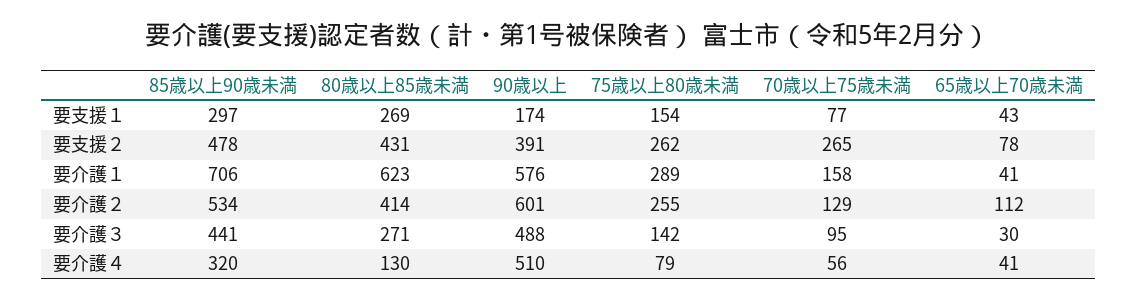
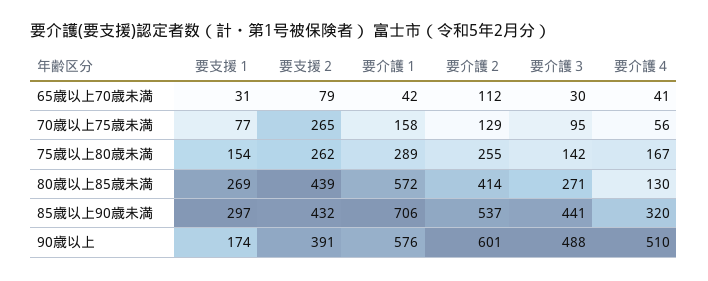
  {
    "85歳以上90歳未満": {
      "要支援１": 297,
-     "要支援２": 478,
+     "要支援２": 432,
      "要介護１": 706,
-     "要介護２": 534,
+     "要介護２": 537,
      "要介護３": 441,
      "要介護４": 320
    },
    "80歳以上85歳未満": {
      "要支援１": 269,
-     "要支援２": 431,
+     "要支援２": 439,
-     "要介護１": 623,
+     "要介護１": 572,
      "要介護２": 414,
      "要介護３": 271,
      "要介護４": 130
    },
    "90歳以上": {
      "要支援１": 174,
      "要支援２": 391,
      "要介護１": 576,
      "要介護２": 601,
      "要介護３": 488,
      "要介護４": 510
    },
    "75歳以上80歳未満": {
      "要支援１": 154,
      "要支援２": 262,
      "要介護１": 289,
      "要介護２": 255,
      "要介護３": 142,
-     "要介護４": 79
+     "要介護４": 167
    },
    "70歳以上75歳未満": {
      "要支援１": 77,
      "要支援２": 265,
      "要介護１": 158,
      "要介護２": 129,
      "要介護３": 95,
      "要介護４": 56
    },
    "65歳以上70歳未満": {
-     "要支援１": 43,
+     "要支援１": 31,
-     "要支援２": 78,
+     "要支援２": 79,
-     "要介護１": 41,
+     "要介護１": 42,
      "要介護２": 112,
      "要介護３": 30,
      "要介護４": 41
    }
  }

